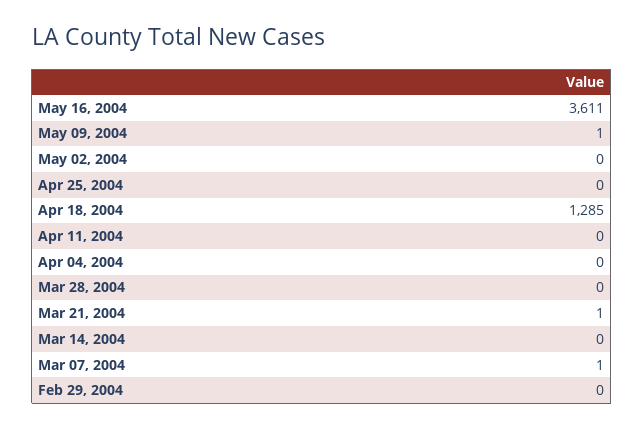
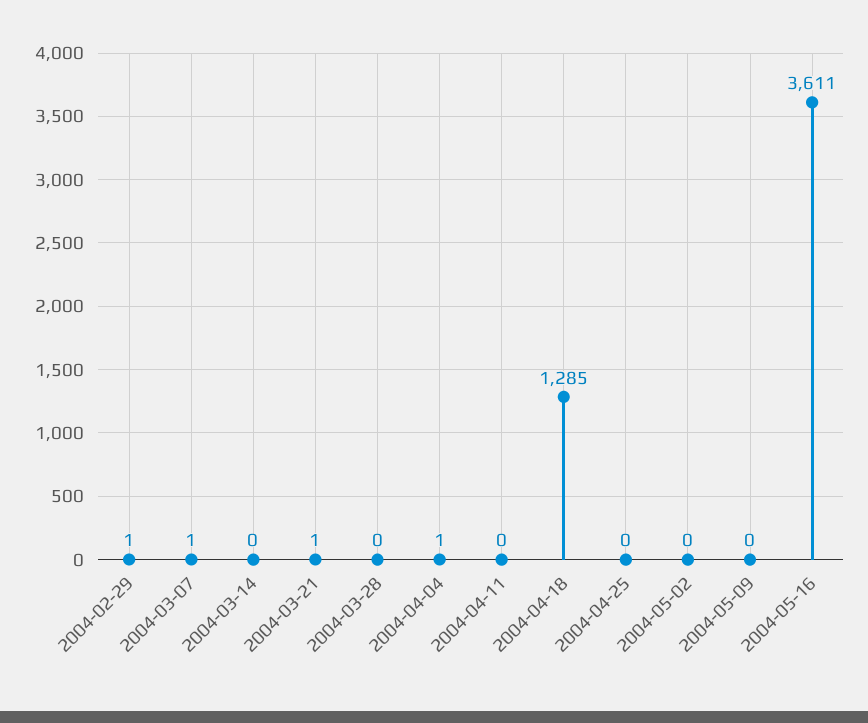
  {
    "May 16, 2004": 3611,
-   "May 09, 2004": 1,
+   "May 09, 2004": 0,
    "May 02, 2004": 0,
    "Apr 25, 2004": 0,
    "Apr 18, 2004": 1285,
    "Apr 11, 2004": 0,
-   "Apr 04, 2004": 0,
+   "Apr 04, 2004": 1,
    "Mar 28, 2004": 0,
    "Mar 21, 2004": 1,
    "Mar 14, 2004": 0,
    "Mar 07, 2004": 1,
-   "Feb 29, 2004": 0
+   "Feb 29, 2004": 1
  }

